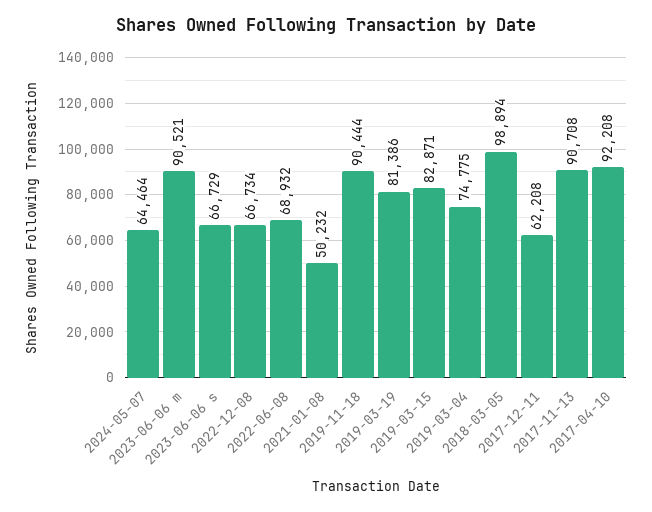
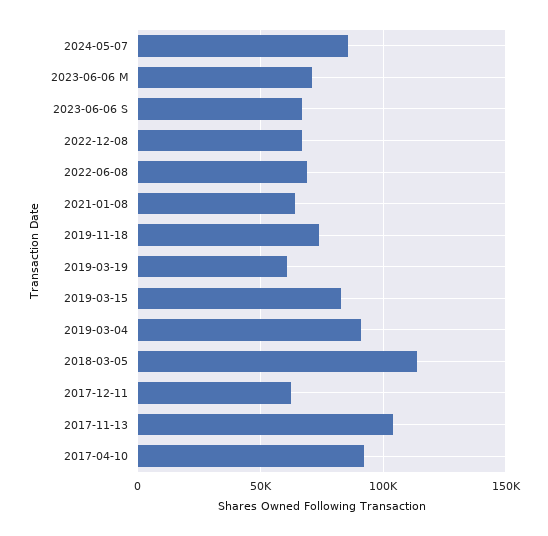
  {
-   "2024-05-07": 64464,
+   "2024-05-07": 85000,
-   "2023-06-06 m": 90521,
+   "2023-06-06 m": 70000,
    "2023-06-06 s": 66729,
    "2022-12-08": 66734,
    "2022-06-08": 68932,
-   "2021-01-08": 50232,
+   "2021-01-08": 65000,
-   "2019-11-18": 90444,
+   "2019-11-18": 75000,
-   "2019-03-19": 81386,
+   "2019-03-19": 60000,
    "2019-03-15": 82871,
-   "2019-03-04": 74775,
+   "2019-03-04": 90000,
-   "2018-03-05": 98894,
+   "2018-03-05": 115000,
    "2017-12-11": 62208,
-   "2017-11-13": 90708,
+   "2017-11-13": 105000,
    "2017-04-10": 92208
  }

